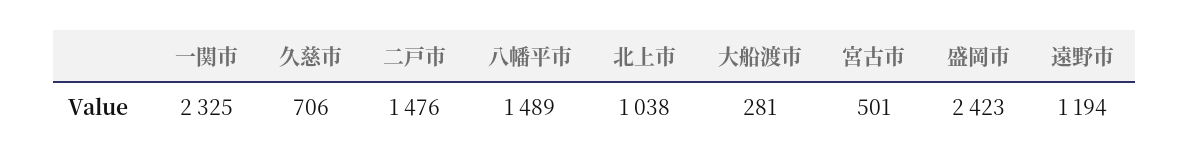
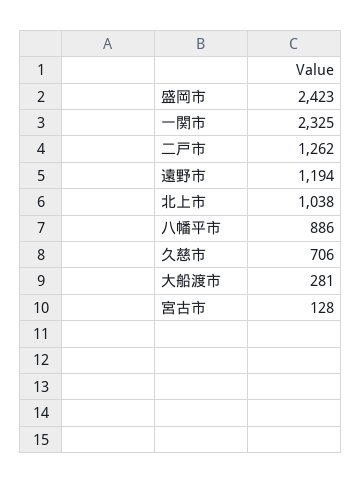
  {
    "一関市": 2325,
    "久慈市": 706,
-   "二戸市": 1476,
+   "二戸市": 1262,
-   "八幡平市": 1489,
+   "八幡平市": 886,
    "北上市": 1038,
    "大船渡市": 281,
-   "宮古市": 501,
+   "宮古市": 128,
    "盛岡市": 2423,
    "遠野市": 1194
  }

